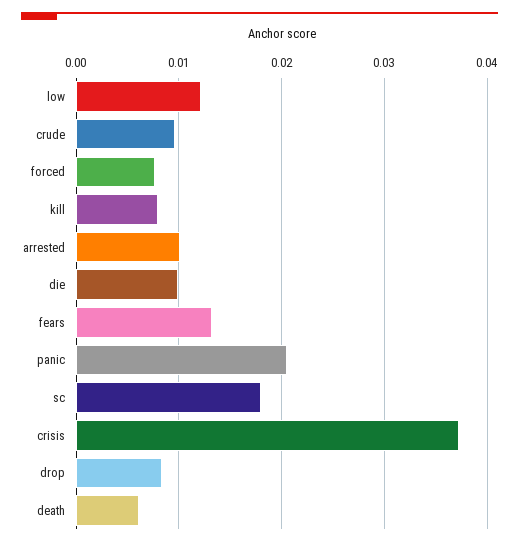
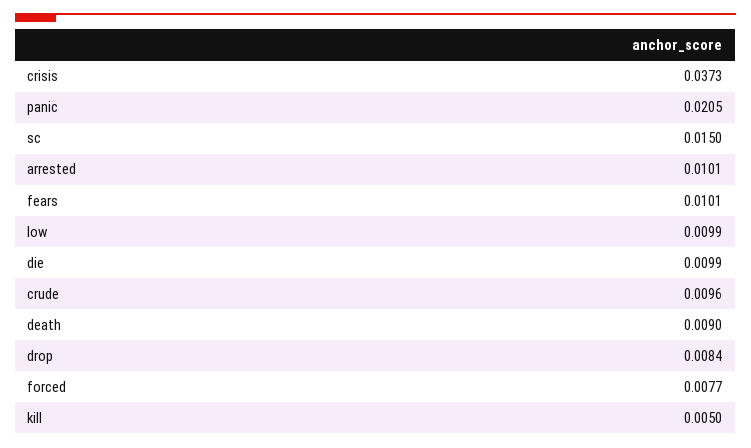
  {
-   "low": 0.012,
+   "low": 0.0099,
    "crude": 0.0096,
    "forced": 0.0077,
-   "kill": 0.008,
+   "kill": 0.005,
    "arrested": 0.0101,
    "die": 0.0099,
-   "fears": 0.013,
+   "fears": 0.0101,
    "panic": 0.0205,
-   "sc": 0.018,
+   "sc": 0.015,
    "crisis": 0.0373,
    "drop": 0.0084,
-   "death": 0.006
+   "death": 0.009
  }

